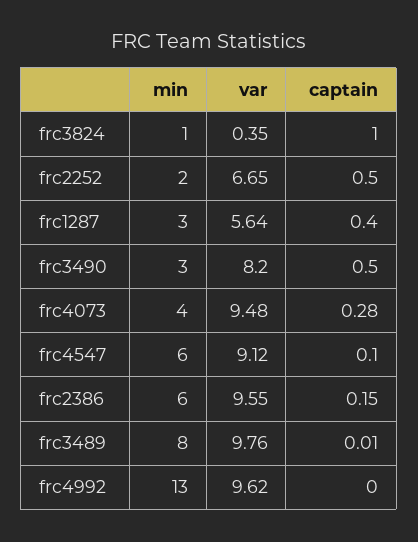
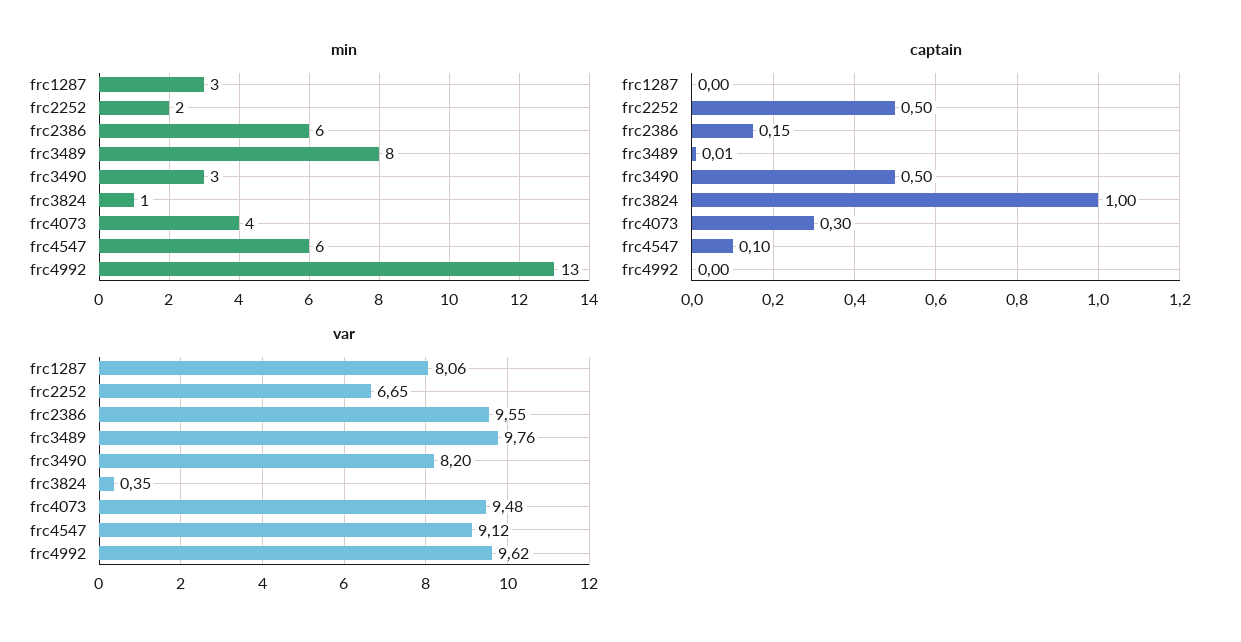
  {
    "min": {
      "frc3824": 1,
      "frc2252": 2,
      "frc1287": 3,
      "frc3490": 3,
      "frc4073": 4,
      "frc4547": 6,
      "frc2386": 6,
      "frc3489": 8,
      "frc4992": 13
    },
    "var": {
      "frc3824": 0.35,
      "frc2252": 6.65,
-     "frc1287": 5.64,
+     "frc1287": 8.06,
      "frc3490": 8.2,
      "frc4073": 9.48,
      "frc4547": 9.12,
      "frc2386": 9.55,
      "frc3489": 9.76,
      "frc4992": 9.62
    },
    "captain": {
      "frc3824": 1,
      "frc2252": 0.5,
-     "frc1287": 0.4,
+     "frc1287": 0,
      "frc3490": 0.5,
-     "frc4073": 0.28,
+     "frc4073": 0.3,
      "frc4547": 0.1,
      "frc2386": 0.15,
      "frc3489": 0.01,
      "frc4992": 0
    }
  }

